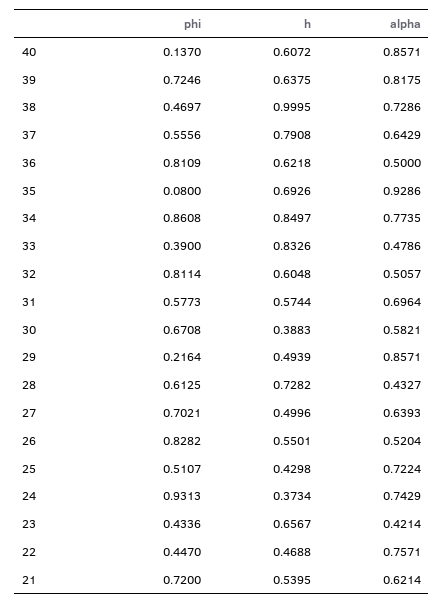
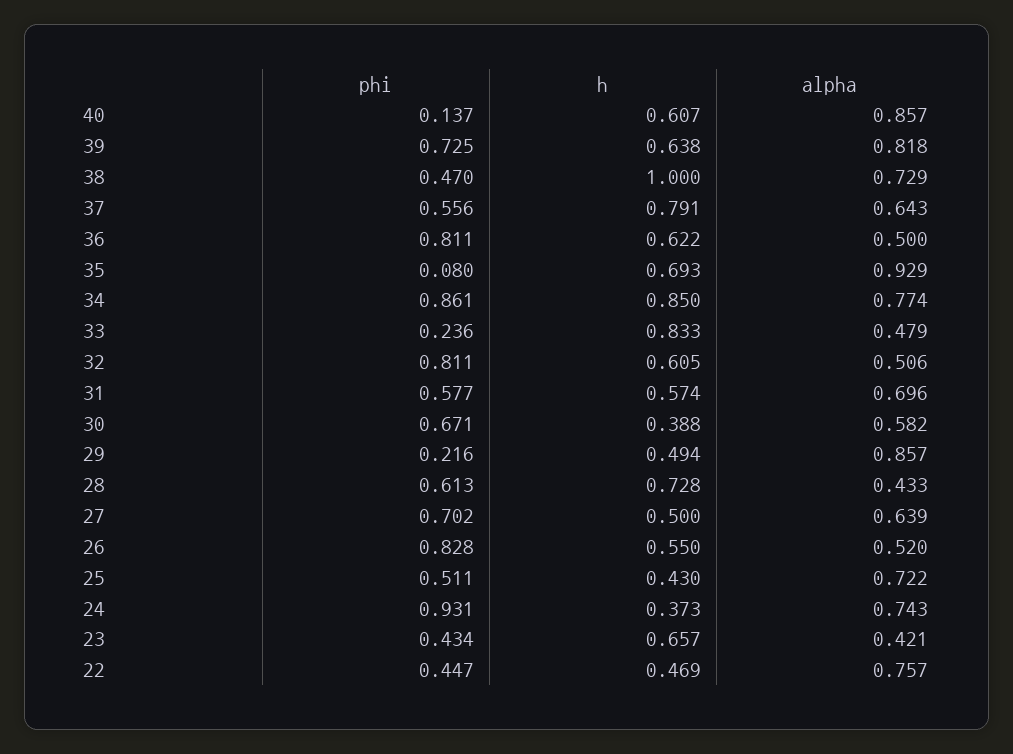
  {
    "phi": {
      "40": 0.137,
      "39": 0.7246,
      "38": 0.4697,
      "37": 0.5556,
      "36": 0.8109,
      "35": 0.08,
      "34": 0.8608,
-     "33": 0.39,
+     "33": 0.236,
      "32": 0.8114,
      "31": 0.5773,
      "30": 0.6708,
      "29": 0.2164,
      "28": 0.6125,
      "27": 0.7021,
      "26": 0.8282,
      "25": 0.5107,
      "24": 0.9313,
      "23": 0.4336,
-     "22": 0.447,
+     "22": 0.447
-     "21": 0.72
    },
    "h": {
      "40": 0.6072,
      "39": 0.6375,
      "38": 0.9995,
      "37": 0.7908,
      "36": 0.6218,
      "35": 0.6926,
      "34": 0.8497,
      "33": 0.8326,
      "32": 0.6048,
      "31": 0.5744,
      "30": 0.3883,
      "29": 0.4939,
      "28": 0.7282,
      "27": 0.4996,
      "26": 0.5501,
      "25": 0.4298,
      "24": 0.3734,
      "23": 0.6567,
-     "22": 0.4688,
+     "22": 0.4688
-     "21": 0.5395
    },
    "alpha": {
      "40": 0.8571,
      "39": 0.8175,
      "38": 0.7286,
      "37": 0.6429,
      "36": 0.5,
      "35": 0.9286,
      "34": 0.7735,
      "33": 0.4786,
      "32": 0.5057,
      "31": 0.6964,
      "30": 0.5821,
      "29": 0.8571,
      "28": 0.4327,
      "27": 0.6393,
      "26": 0.5204,
      "25": 0.7224,
      "24": 0.7429,
      "23": 0.4214,
-     "22": 0.7571,
+     "22": 0.7571
-     "21": 0.6214
    }
  }

